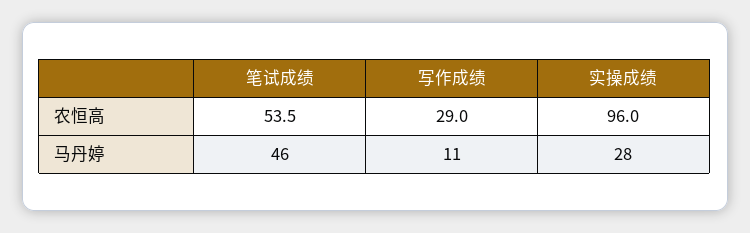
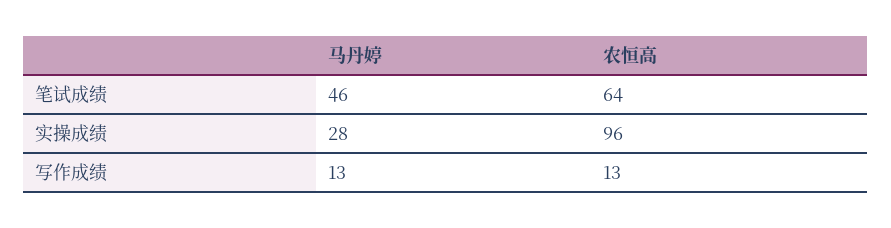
  {
    "笔试成绩": {
-     "农恒高": 53.5,
+     "农恒高": 64,
      "马丹婷": 46
    },
    "写作成绩": {
-     "农恒高": 29,
+     "农恒高": 13,
-     "马丹婷": 11
+     "马丹婷": 13
    },
    "实操成绩": {
      "农恒高": 96,
      "马丹婷": 28
    }
  }

